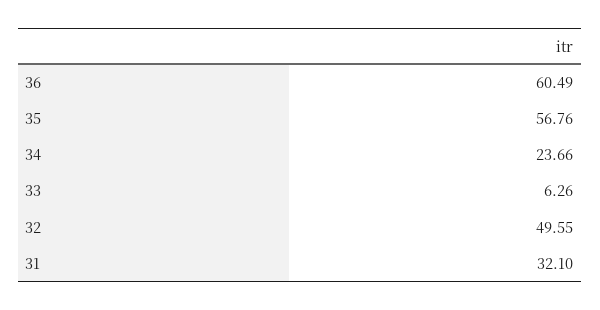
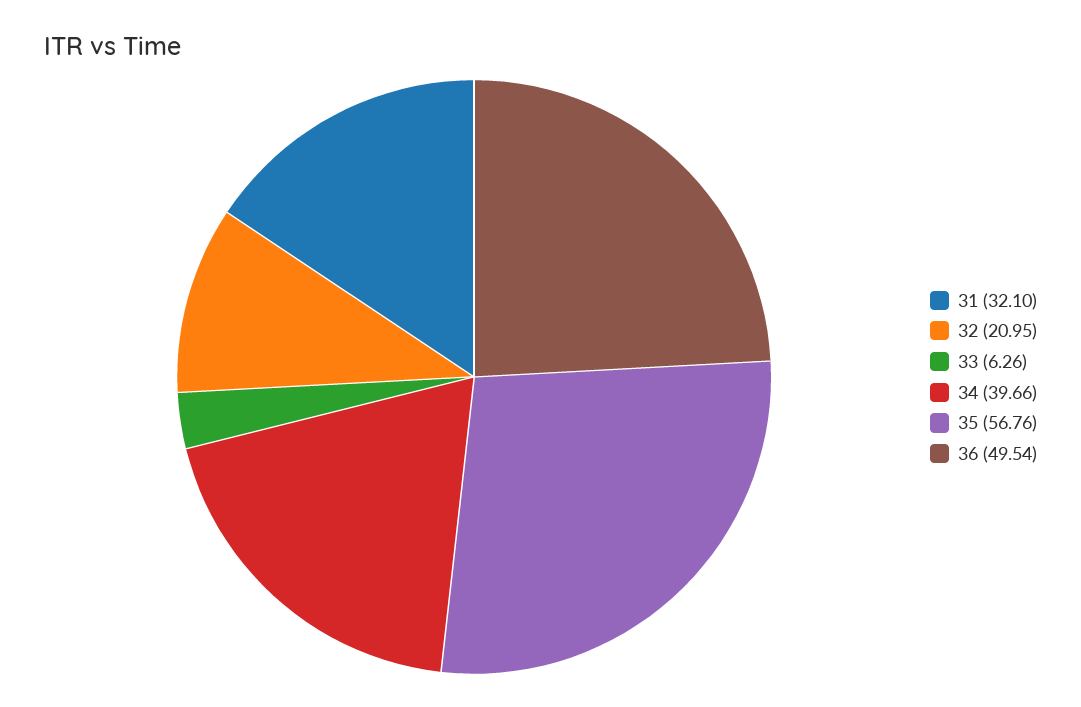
  {
-   "36": 60.49,
+   "36": 49.54,
    "35": 56.76,
-   "34": 23.66,
+   "34": 39.66,
    "33": 6.26,
-   "32": 49.55,
+   "32": 20.95,
    "31": 32.1
  }

